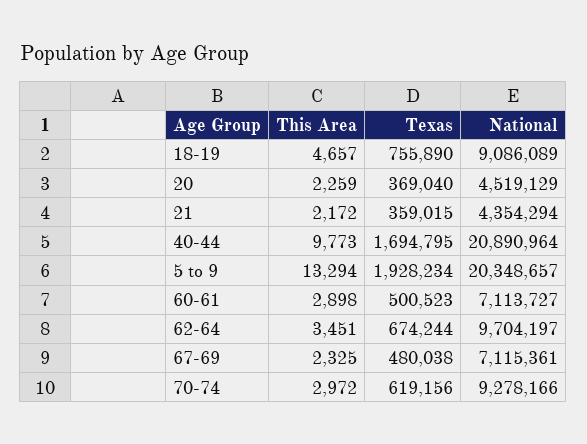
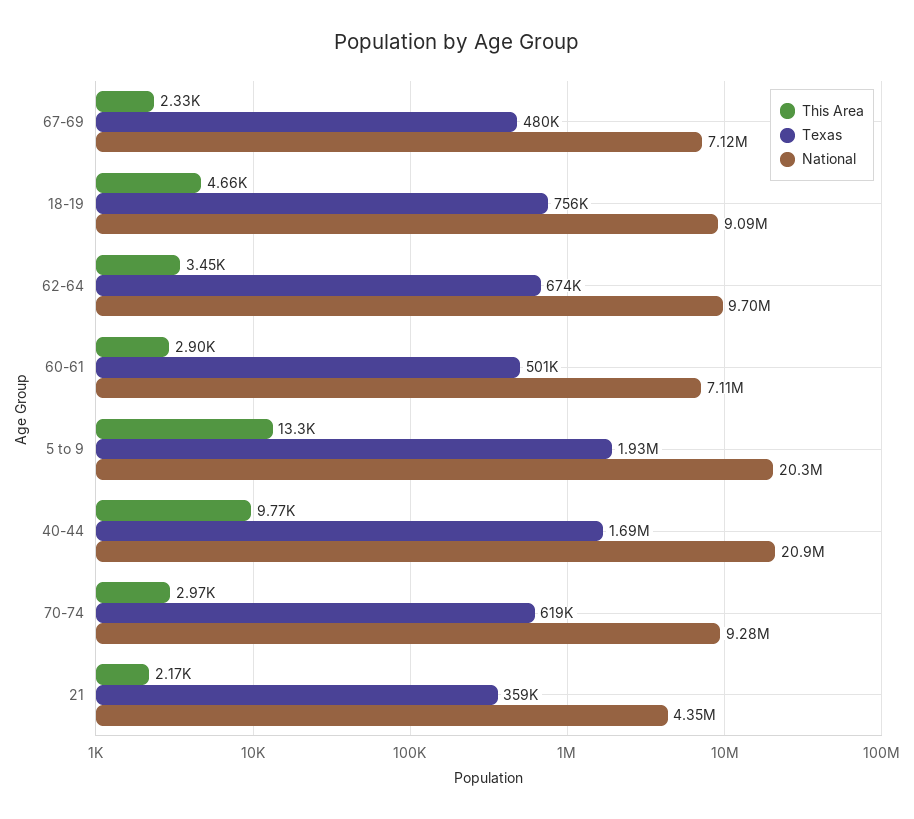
  {
    "This Area": {
      "18-19": 4657,
-     "20": 2259,
      "21": 2172,
      "40-44": 9773,
      "5 to 9": 13294,
      "60-61": 2898,
      "62-64": 3451,
      "67-69": 2325,
      "70-74": 2972
    },
    "Texas": {
      "18-19": 755890,
-     "20": 369040,
      "21": 359015,
      "40-44": 1694795,
      "5 to 9": 1928234,
      "60-61": 500523,
      "62-64": 674244,
      "67-69": 480038,
      "70-74": 619156
    },
    "National": {
      "18-19": 9086089,
-     "20": 4519129,
      "21": 4354294,
      "40-44": 20890964,
      "5 to 9": 20348657,
      "60-61": 7113727,
      "62-64": 9704197,
      "67-69": 7115361,
      "70-74": 9278166
    }
  }

